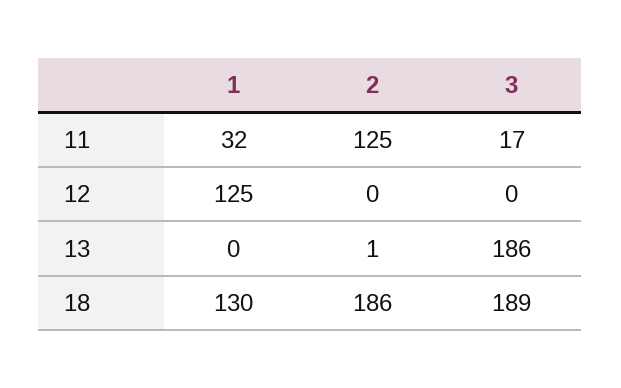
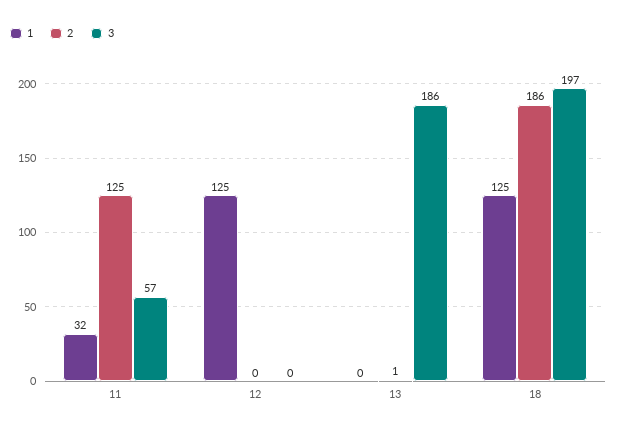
  {
    "1": {
      "11": 32,
      "12": 125,
      "13": 0,
-     "18": 130
+     "18": 125
    },
    "2": {
      "11": 125,
      "12": 0,
      "13": 1,
      "18": 186
    },
    "3": {
-     "11": 17,
+     "11": 57,
      "12": 0,
      "13": 186,
-     "18": 189
+     "18": 197
    }
  }

